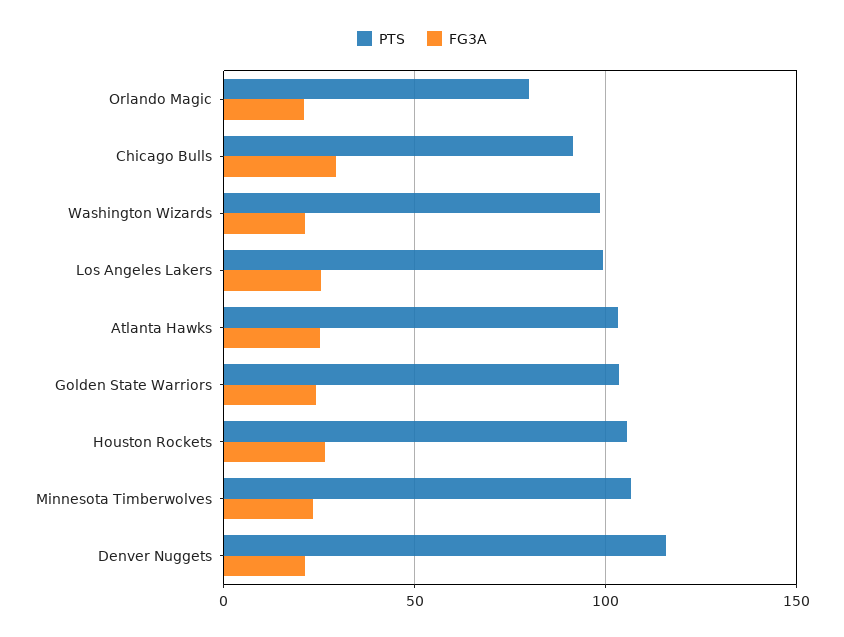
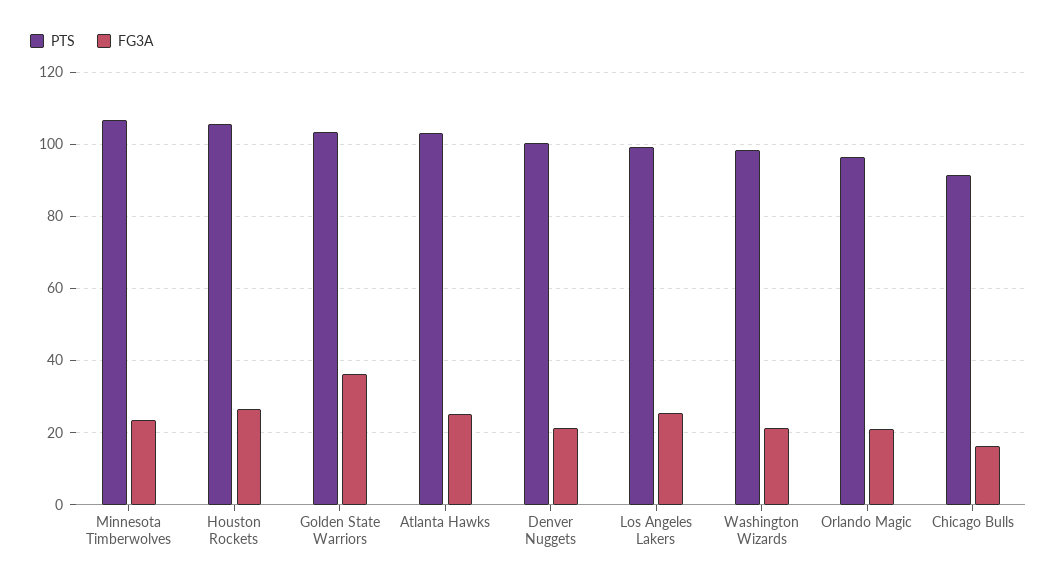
  {
    "PTS": {
-     "Orlando Magic": 80,
+     "Orlando Magic": 96,
      "Chicago Bulls": 92,
      "Washington Wizards": 98,
      "Los Angeles Lakers": 100,
      "Atlanta Hawks": 104,
      "Golden State Warriors": 104,
      "Houston Rockets": 106,
      "Minnesota Timberwolves": 106,
-     "Denver Nuggets": 115
+     "Denver Nuggets": 100
    },
    "FG3A": {
      "Orlando Magic": 22,
-     "Chicago Bulls": 30,
+     "Chicago Bulls": 16,
      "Washington Wizards": 22,
      "Los Angeles Lakers": 26,
      "Atlanta Hawks": 26,
-     "Golden State Warriors": 25,
+     "Golden State Warriors": 36,
      "Houston Rockets": 26,
      "Minnesota Timberwolves": 24,
      "Denver Nuggets": 22
    }
  }

